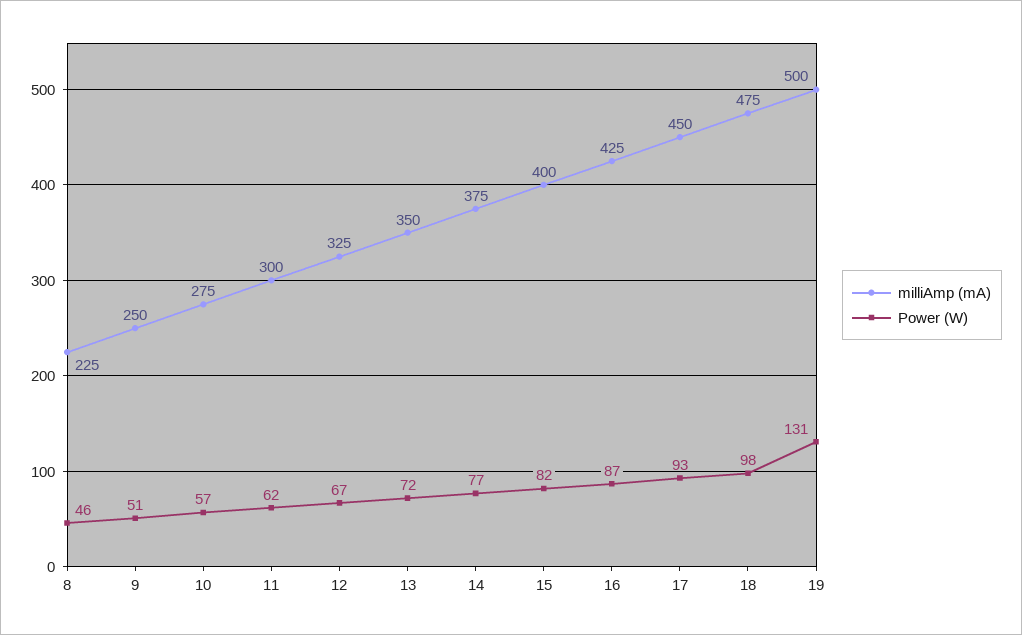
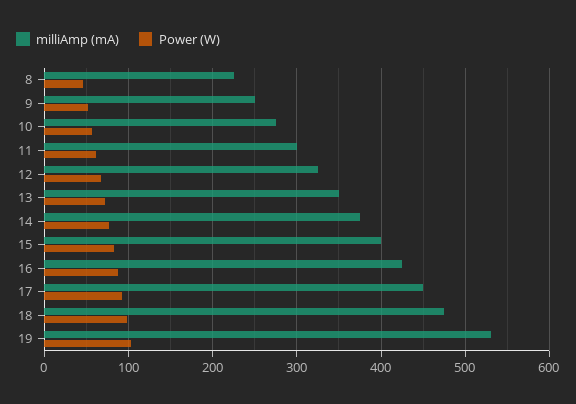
  {
    "milliAmp (mA)": {
      "8": 225,
      "9": 250,
      "10": 275,
      "11": 300,
      "12": 325,
      "13": 350,
      "14": 375,
      "15": 400,
      "16": 425,
      "17": 450,
      "18": 475,
-     "19": 500
+     "19": 530
    },
    "Power (W)": {
      "8": 46,
      "9": 51,
      "10": 57,
      "11": 62,
      "12": 67,
      "13": 72,
      "14": 77,
      "15": 82,
      "16": 87,
      "17": 93,
      "18": 98,
-     "19": 131
+     "19": 100
    }
  }

